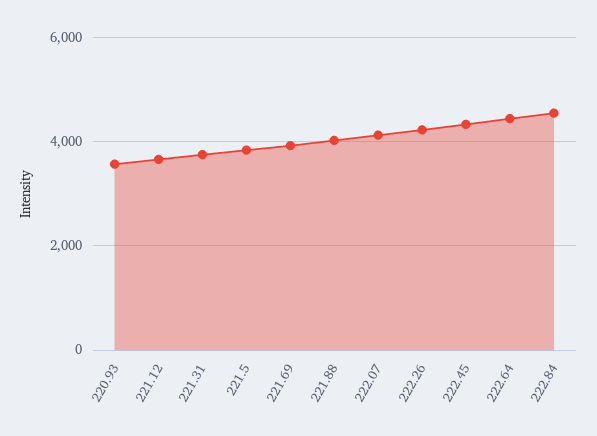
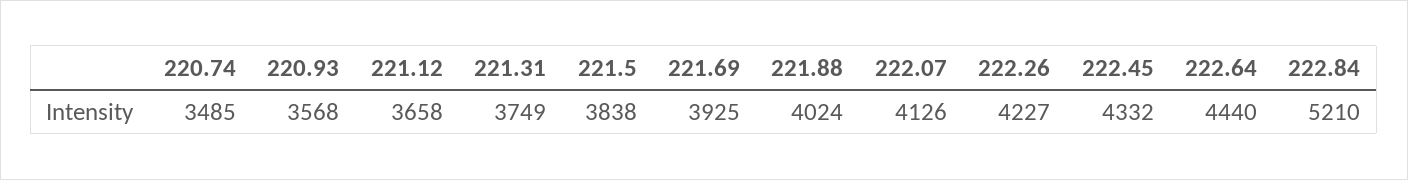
  {
    "220.93": 3568,
    "221.12": 3658,
    "221.31": 3749,
    "221.5": 3838,
    "221.69": 3925,
    "221.88": 4024,
    "222.07": 4126,
    "222.26": 4227,
    "222.45": 4332,
    "222.64": 4440,
-   "222.84": 4600
+   "222.84": 5210,
+   "220.74": 3485
  }

